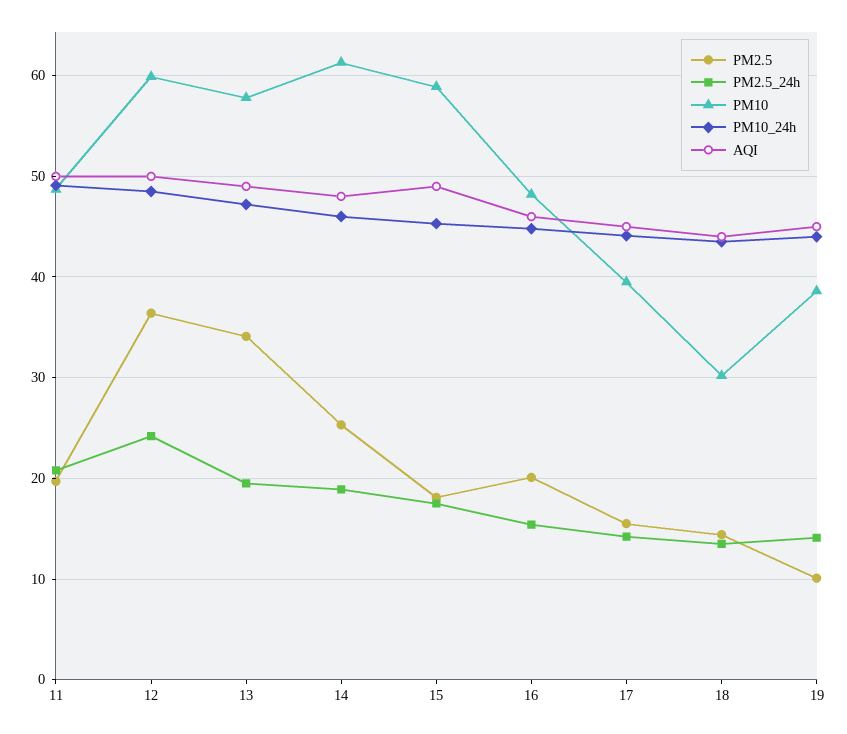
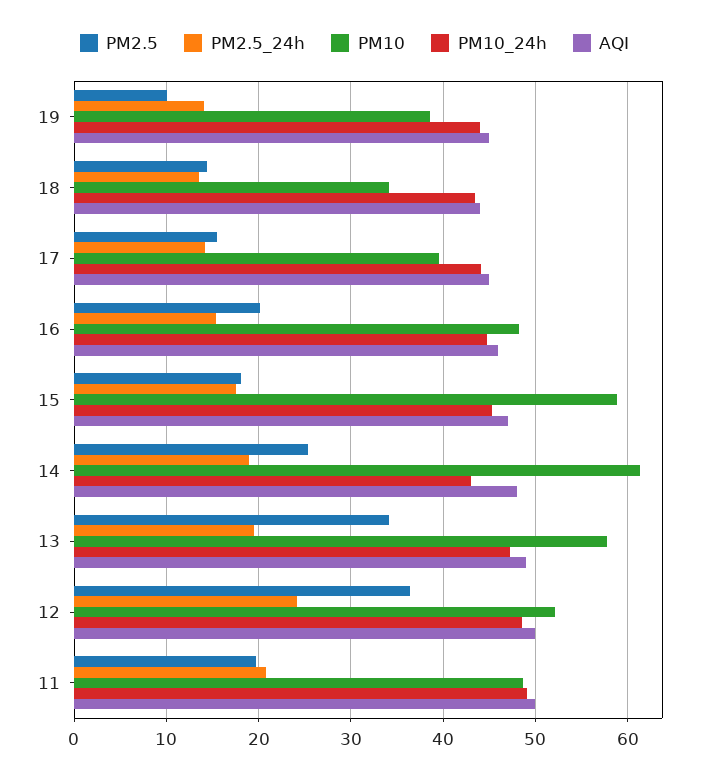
  {
    "PM2.5": {
      "11": 20,
      "12": 36,
      "13": 34,
      "14": 25,
      "15": 18,
      "16": 20,
      "17": 16,
      "18": 14,
      "19": 10
    },
    "PM2.5_24h": {
      "11": 21,
      "12": 24,
      "13": 20,
      "14": 19,
      "15": 18,
      "16": 15,
      "17": 14,
      "18": 14,
      "19": 14
    },
    "PM10": {
      "11": 49,
-     "12": 60,
+     "12": 52,
      "13": 58,
      "14": 61,
      "15": 59,
      "16": 48,
      "17": 40,
-     "18": 30,
+     "18": 34,
      "19": 39
    },
    "PM10_24h": {
      "11": 49,
      "12": 49,
      "13": 47,
-     "14": 46,
+     "14": 43,
      "15": 45,
      "16": 45,
      "17": 44,
      "18": 44,
      "19": 44
    },
    "AQI": {
      "11": 50,
      "12": 50,
      "13": 49,
      "14": 48,
-     "15": 49,
+     "15": 47,
      "16": 46,
      "17": 45,
      "18": 44,
      "19": 45
    }
  }

